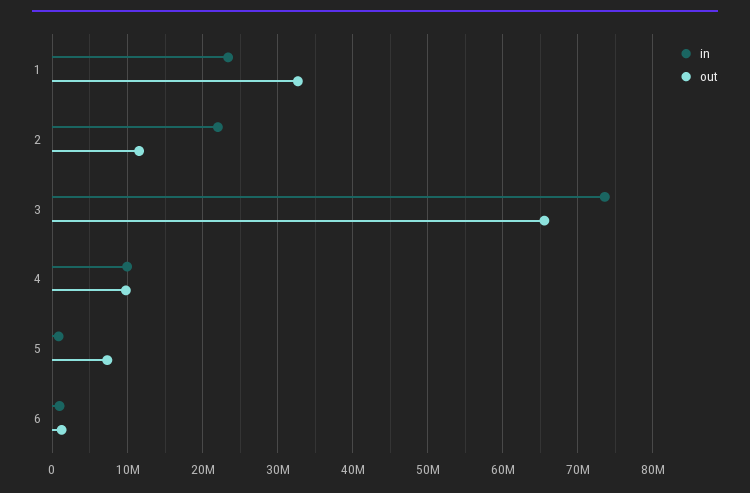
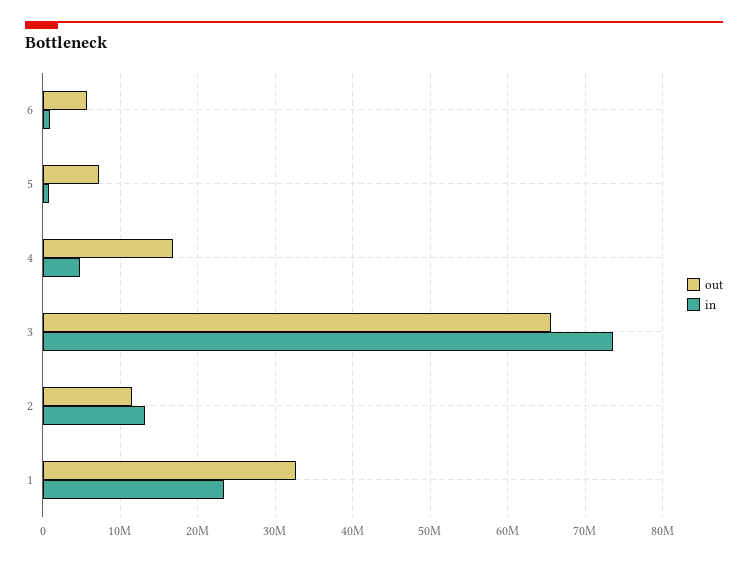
  {
    "in": {
      "1": 23000000,
-     "2": 22000000,
+     "2": 13000000,
      "3": 74000000,
-     "4": 10000000,
+     "4": 5000000,
      "5": 1000000,
      "6": 1000000
    },
    "out": {
      "1": 33000000,
      "2": 12000000,
      "3": 66000000,
-     "4": 10000000,
+     "4": 17000000,
      "5": 7000000,
-     "6": 1000000
+     "6": 6000000
    }
  }

